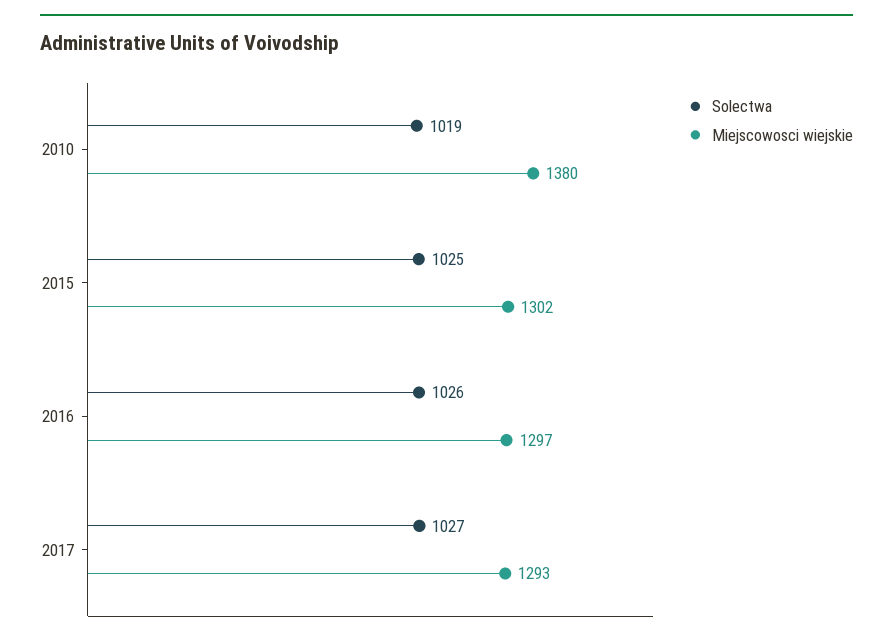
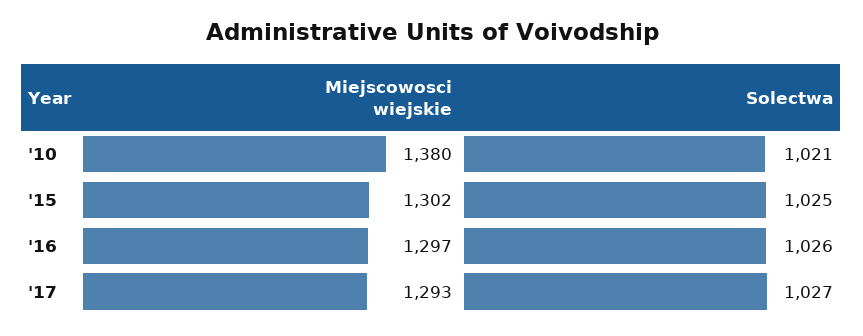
  {
    "Solectwa": {
-     "2010": 1019,
+     "2010": 1021,
      "2015": 1025,
      "2016": 1026,
      "2017": 1027
    },
    "Miejscowosci wiejskie": {
      "2010": 1380,
      "2015": 1302,
      "2016": 1297,
      "2017": 1293
    }
  }

